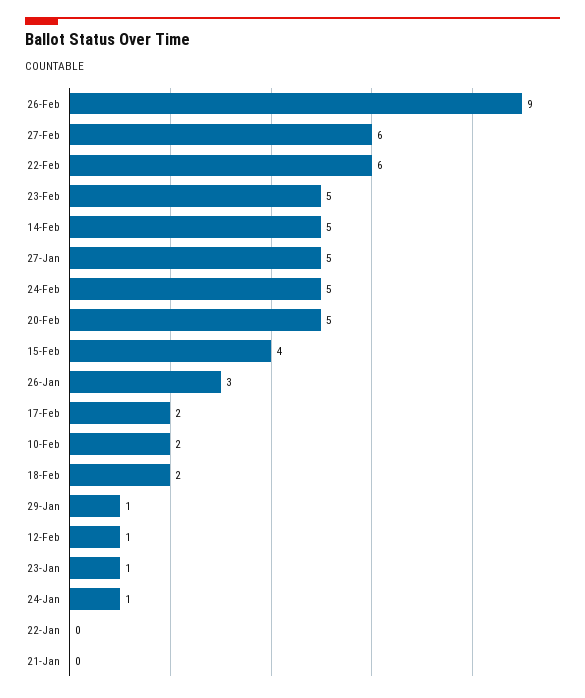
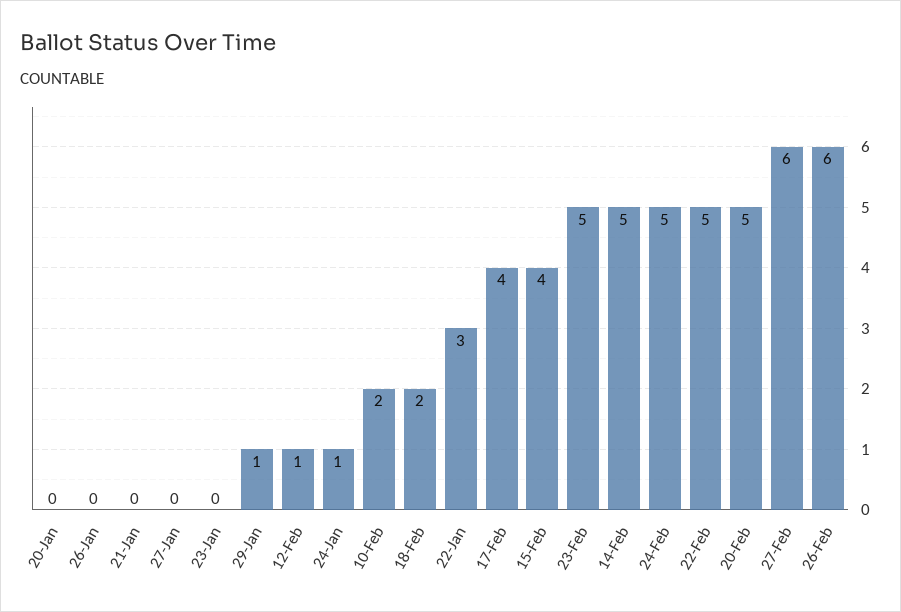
  {
-   "26-Feb": 9,
+   "26-Feb": 6,
    "27-Feb": 6,
-   "22-Feb": 6,
+   "22-Feb": 5,
    "23-Feb": 5,
    "14-Feb": 5,
-   "27-Jan": 5,
+   "27-Jan": 0,
    "24-Feb": 5,
    "20-Feb": 5,
    "15-Feb": 4,
-   "26-Jan": 3,
+   "26-Jan": 0,
-   "17-Feb": 2,
+   "17-Feb": 4,
    "10-Feb": 2,
    "18-Feb": 2,
    "29-Jan": 1,
    "12-Feb": 1,
-   "23-Jan": 1,
+   "23-Jan": 0,
    "24-Jan": 1,
-   "22-Jan": 0,
+   "22-Jan": 3,
-   "21-Jan": 0
+   "21-Jan": 0,
+   "20-Jan": 0
  }

